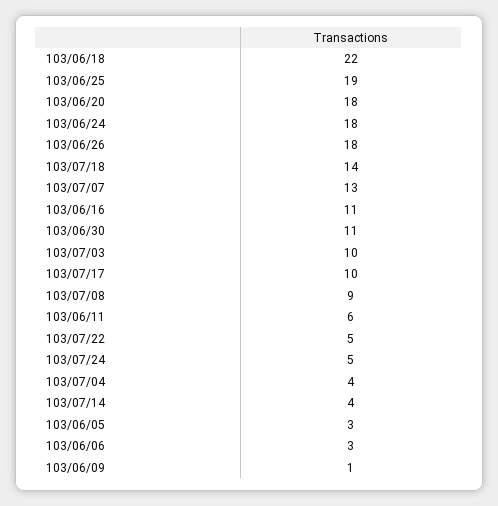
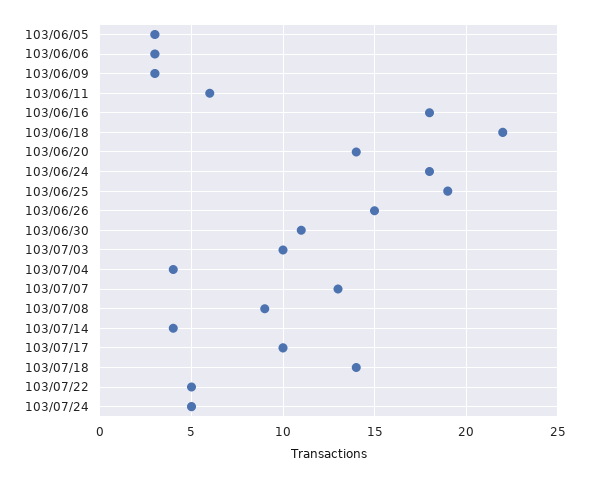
  {
    "103/06/18": 22,
    "103/06/25": 19,
-   "103/06/20": 18,
+   "103/06/20": 14,
    "103/06/24": 18,
-   "103/06/26": 18,
+   "103/06/26": 15,
    "103/07/18": 14,
    "103/07/07": 13,
-   "103/06/16": 11,
+   "103/06/16": 18,
    "103/06/30": 11,
    "103/07/03": 10,
    "103/07/17": 10,
    "103/07/08": 9,
    "103/06/11": 6,
    "103/07/22": 5,
    "103/07/24": 5,
    "103/07/04": 4,
    "103/07/14": 4,
    "103/06/05": 3,
    "103/06/06": 3,
-   "103/06/09": 1
+   "103/06/09": 3
  }

